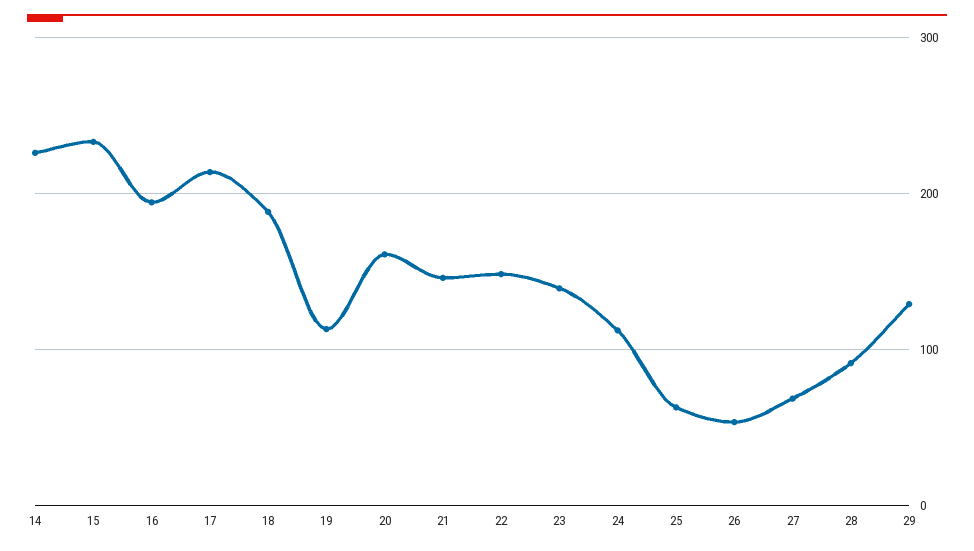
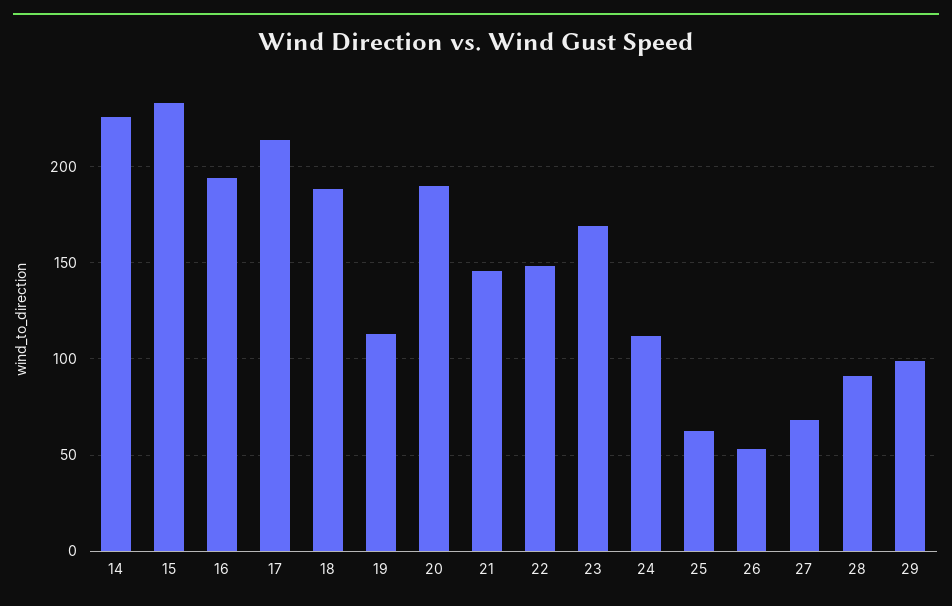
  {
    "14": 225,
    "15": 235,
    "16": 195,
    "17": 215,
    "18": 190,
    "19": 115,
-   "20": 160,
+   "20": 190,
    "21": 145,
    "22": 150,
-   "23": 140,
+   "23": 170,
    "24": 110,
    "25": 65,
    "26": 55,
    "27": 70,
    "28": 90,
-   "29": 130
+   "29": 100
  }

